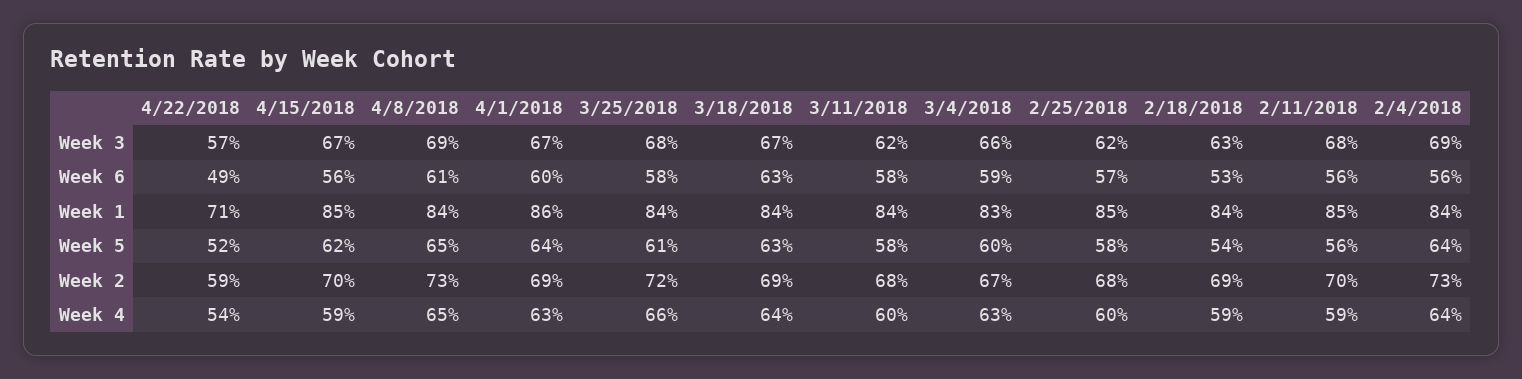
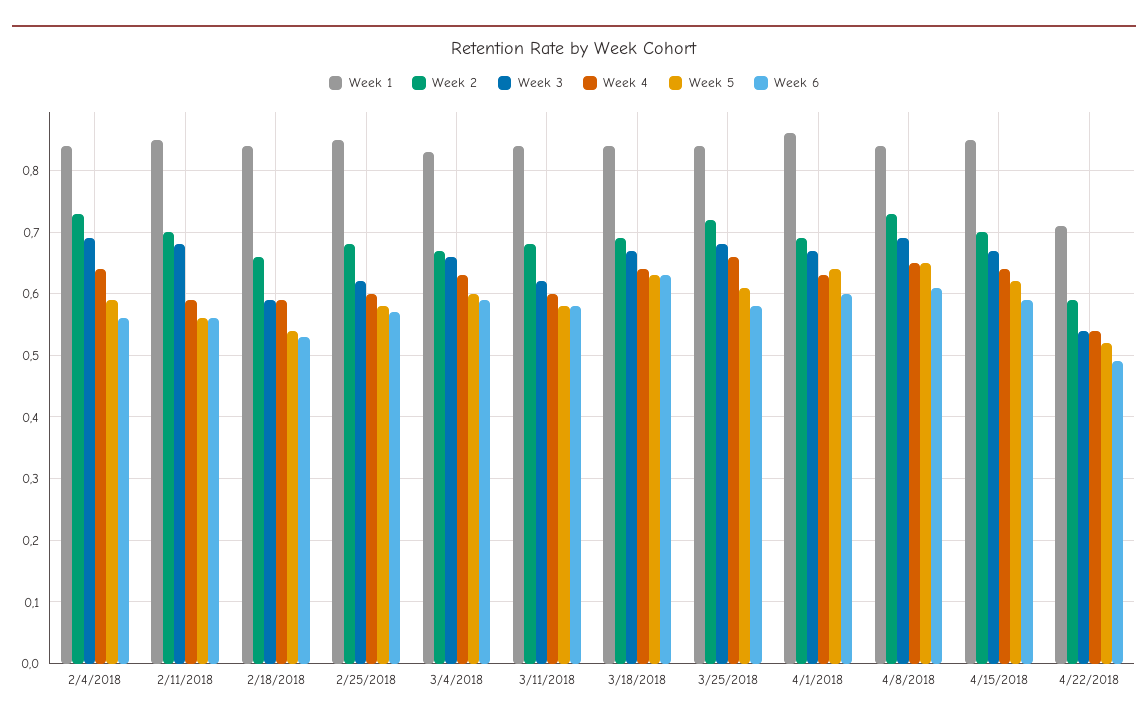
  {
    "Week 3": {
-     "4/22/2018": 0.57,
+     "4/22/2018": 0.54,
      "4/15/2018": 0.67,
      "4/8/2018": 0.69,
      "4/1/2018": 0.67,
      "3/25/2018": 0.68,
      "3/18/2018": 0.67,
      "3/11/2018": 0.62,
      "3/4/2018": 0.66,
      "2/25/2018": 0.62,
-     "2/18/2018": 0.63,
+     "2/18/2018": 0.59,
      "2/11/2018": 0.68,
      "2/4/2018": 0.69
    },
    "Week 6": {
      "4/22/2018": 0.49,
-     "4/15/2018": 0.56,
+     "4/15/2018": 0.59,
      "4/8/2018": 0.61,
      "4/1/2018": 0.6,
      "3/25/2018": 0.58,
      "3/18/2018": 0.63,
      "3/11/2018": 0.58,
      "3/4/2018": 0.59,
      "2/25/2018": 0.57,
      "2/18/2018": 0.53,
      "2/11/2018": 0.56,
      "2/4/2018": 0.56
    },
    "Week 1": {
      "4/22/2018": 0.71,
      "4/15/2018": 0.85,
      "4/8/2018": 0.84,
      "4/1/2018": 0.86,
      "3/25/2018": 0.84,
      "3/18/2018": 0.84,
      "3/11/2018": 0.84,
      "3/4/2018": 0.83,
      "2/25/2018": 0.85,
      "2/18/2018": 0.84,
      "2/11/2018": 0.85,
      "2/4/2018": 0.84
    },
    "Week 5": {
      "4/22/2018": 0.52,
      "4/15/2018": 0.62,
      "4/8/2018": 0.65,
      "4/1/2018": 0.64,
      "3/25/2018": 0.61,
      "3/18/2018": 0.63,
      "3/11/2018": 0.58,
      "3/4/2018": 0.6,
      "2/25/2018": 0.58,
      "2/18/2018": 0.54,
      "2/11/2018": 0.56,
-     "2/4/2018": 0.64
+     "2/4/2018": 0.59
    },
    "Week 2": {
      "4/22/2018": 0.59,
      "4/15/2018": 0.7,
      "4/8/2018": 0.73,
      "4/1/2018": 0.69,
      "3/25/2018": 0.72,
      "3/18/2018": 0.69,
      "3/11/2018": 0.68,
      "3/4/2018": 0.67,
      "2/25/2018": 0.68,
-     "2/18/2018": 0.69,
+     "2/18/2018": 0.66,
      "2/11/2018": 0.7,
      "2/4/2018": 0.73
    },
    "Week 4": {
      "4/22/2018": 0.54,
-     "4/15/2018": 0.59,
+     "4/15/2018": 0.64,
      "4/8/2018": 0.65,
      "4/1/2018": 0.63,
      "3/25/2018": 0.66,
      "3/18/2018": 0.64,
      "3/11/2018": 0.6,
      "3/4/2018": 0.63,
      "2/25/2018": 0.6,
      "2/18/2018": 0.59,
      "2/11/2018": 0.59,
      "2/4/2018": 0.64
    }
  }

